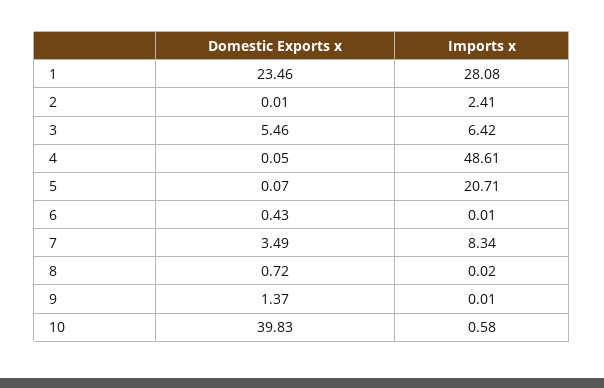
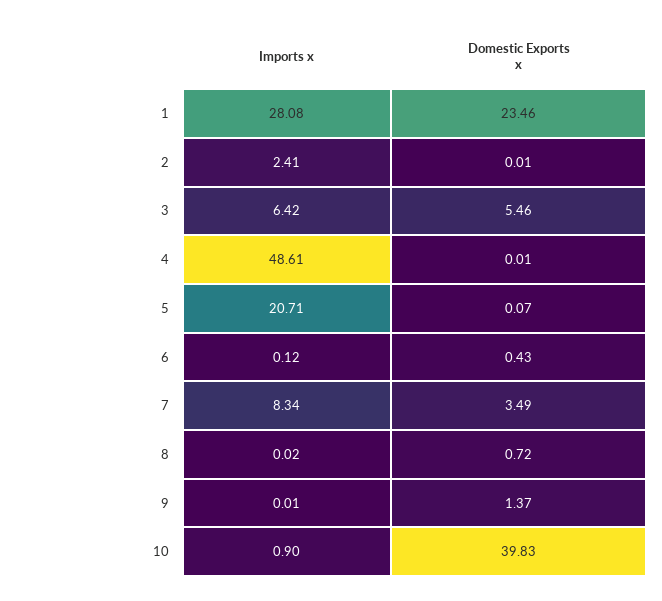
  {
    "Domestic Exports x": {
      "1": 23.46,
      "2": 0.01,
      "3": 5.46,
-     "4": 0.05,
+     "4": 0.01,
      "5": 0.07,
      "6": 0.43,
      "7": 3.49,
      "8": 0.72,
      "9": 1.37,
      "10": 39.83
    },
    "Imports x": {
      "1": 28.08,
      "2": 2.41,
      "3": 6.42,
      "4": 48.61,
      "5": 20.71,
-     "6": 0.01,
+     "6": 0.12,
      "7": 8.34,
      "8": 0.02,
      "9": 0.01,
-     "10": 0.58
+     "10": 0.9
    }
  }

